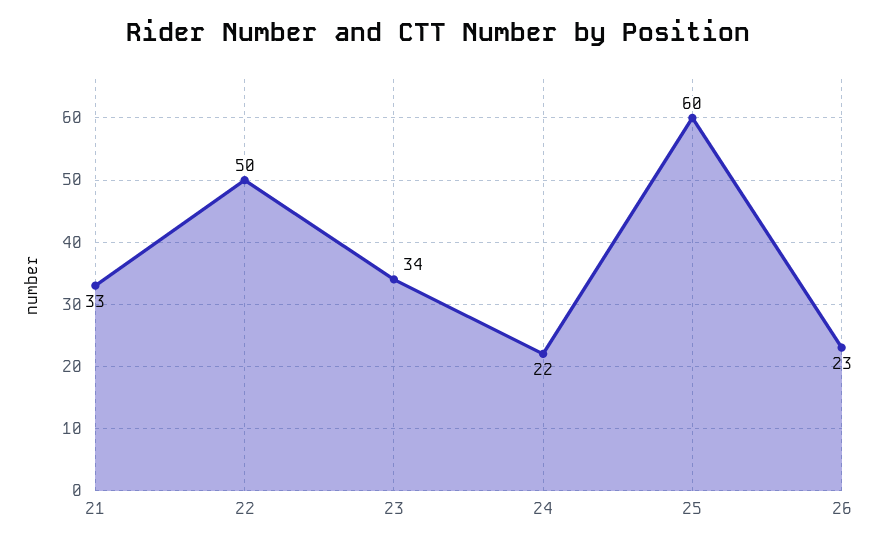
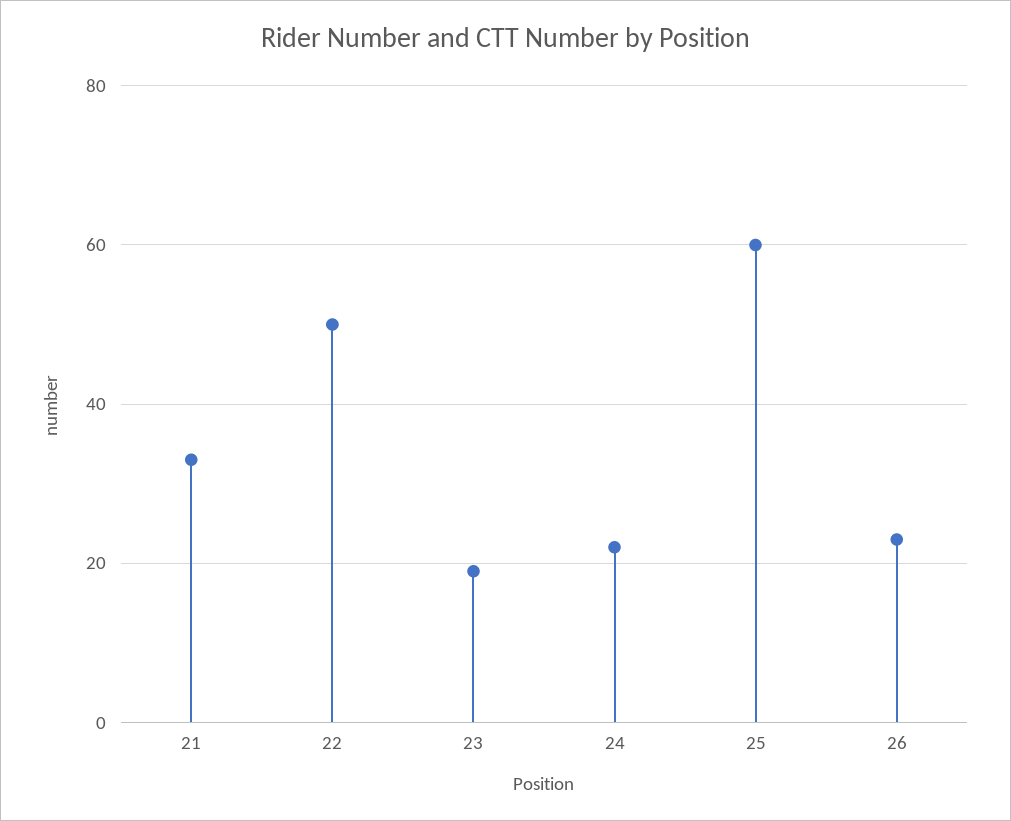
  {
    "21": 33,
    "22": 50,
-   "23": 34,
+   "23": 20,
    "24": 22,
    "25": 60,
    "26": 23
  }

